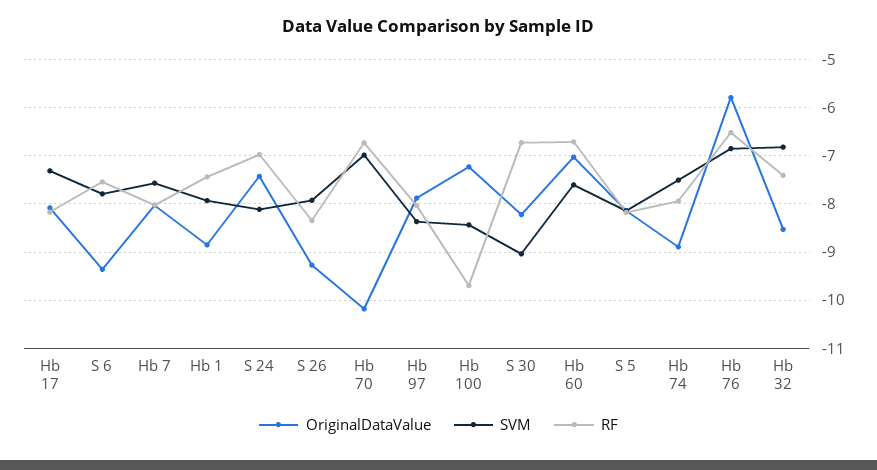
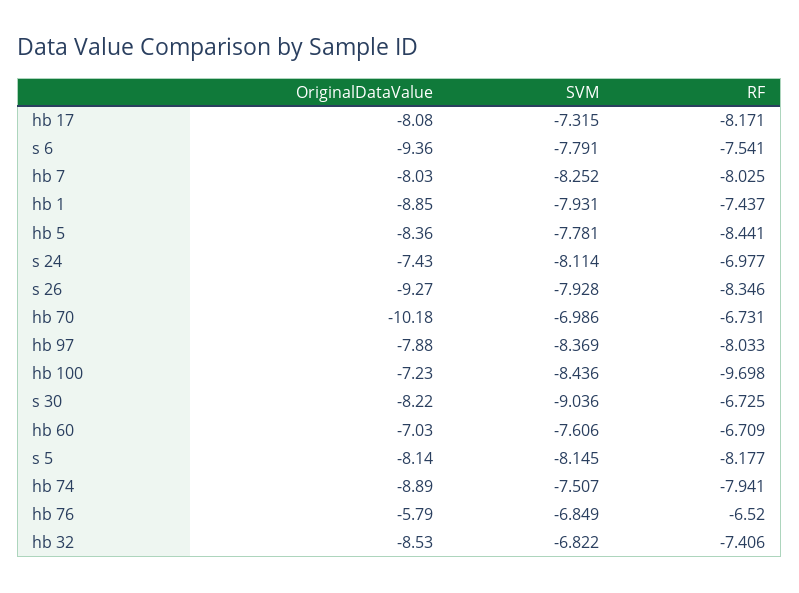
  {
    "OriginalDataValue": {
      "Hb 17": -8.08,
      "S 6": -9.36,
      "Hb 7": -8.03,
      "Hb 1": -8.85,
      "S 24": -7.43,
      "S 26": -9.27,
      "Hb 70": -10.18,
      "Hb 97": -7.88,
      "Hb 100": -7.23,
      "S 30": -8.22,
      "Hb 60": -7.03,
      "S 5": -8.14,
      "Hb 74": -8.89,
      "Hb 76": -5.79,
-     "Hb 32": -8.53
+     "Hb 32": -8.53,
+     "hb 5": -8.36
    },
    "SVM": {
      "Hb 17": -7.315,
      "S 6": -7.791,
-     "Hb 7": -7.6,
+     "Hb 7": -8.252,
      "Hb 1": -7.931,
      "S 24": -8.114,
      "S 26": -7.928,
      "Hb 70": -6.986,
      "Hb 97": -8.369,
      "Hb 100": -8.436,
      "S 30": -9.036,
      "Hb 60": -7.606,
      "S 5": -8.145,
      "Hb 74": -7.507,
      "Hb 76": -6.849,
-     "Hb 32": -6.822
+     "Hb 32": -6.822,
+     "hb 5": -7.781
    },
    "RF": {
      "Hb 17": -8.171,
      "S 6": -7.541,
      "Hb 7": -8.025,
      "Hb 1": -7.437,
      "S 24": -6.977,
      "S 26": -8.346,
      "Hb 70": -6.731,
      "Hb 97": -8.033,
      "Hb 100": -9.698,
      "S 30": -6.725,
      "Hb 60": -6.709,
      "S 5": -8.177,
      "Hb 74": -7.941,
      "Hb 76": -6.52,
-     "Hb 32": -7.406
+     "Hb 32": -7.406,
+     "hb 5": -8.441
    }
  }

